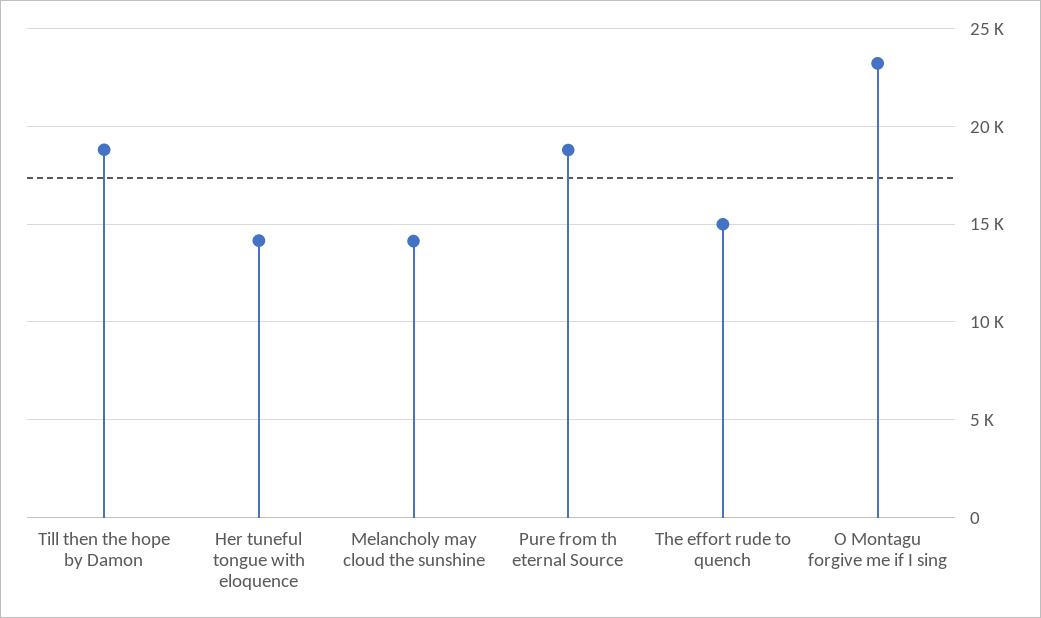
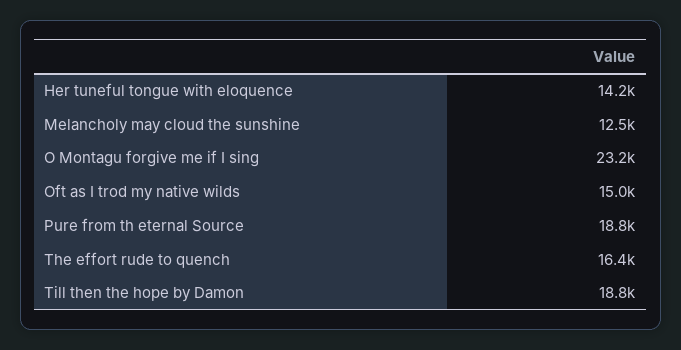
  {
    "Till then the hope by Damon": 18800,
    "Her tuneful tongue with eloquence": 14200,
-   "Melancholy may cloud the sunshine": 14000,
+   "Melancholy may cloud the sunshine": 12500,
    "Pure from th eternal Source": 18800,
-   "The effort rude to quench": 15000,
+   "The effort rude to quench": 16400,
-   "O Montagu forgive me if I sing": 23200
+   "O Montagu forgive me if I sing": 23200,
+   "Oft as I trod my native wilds": 15000
  }

